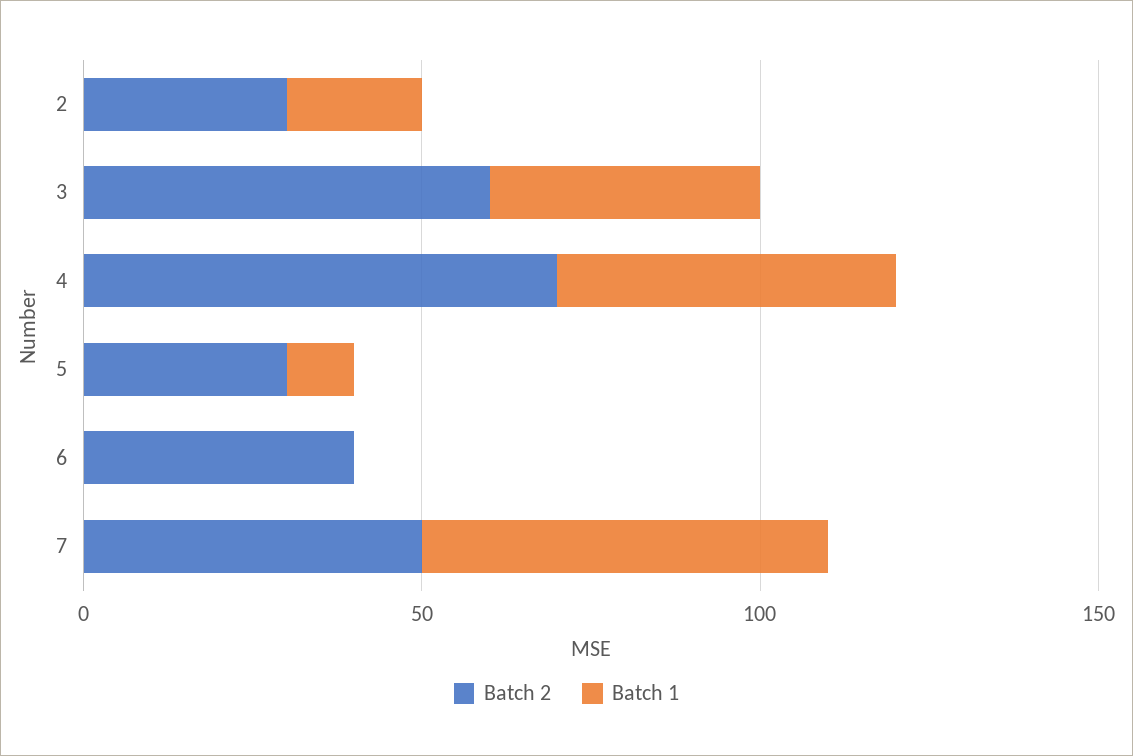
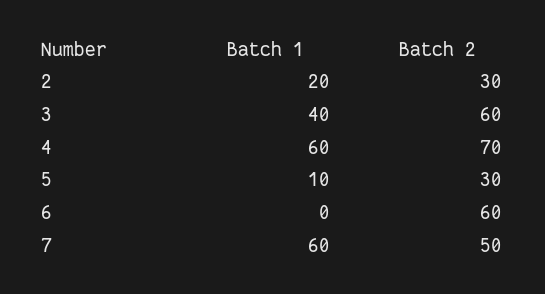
  {
    "Batch 2": {
      "2": 30,
      "3": 60,
      "4": 70,
      "5": 30,
-     "6": 40,
+     "6": 60,
      "7": 50
    },
    "Batch 1": {
      "2": 20,
      "3": 40,
-     "4": 50,
+     "4": 60,
      "5": 10,
      "6": 0,
      "7": 60
    }
  }

